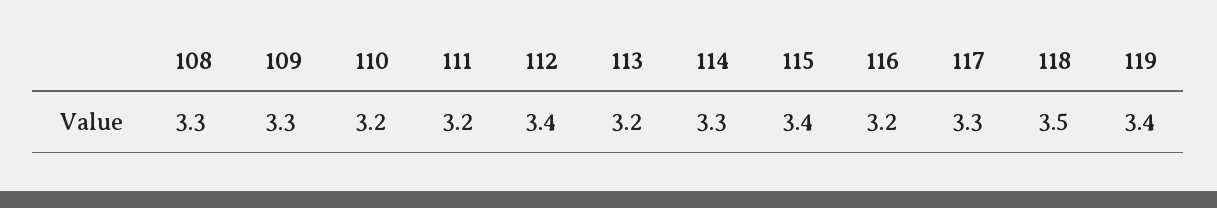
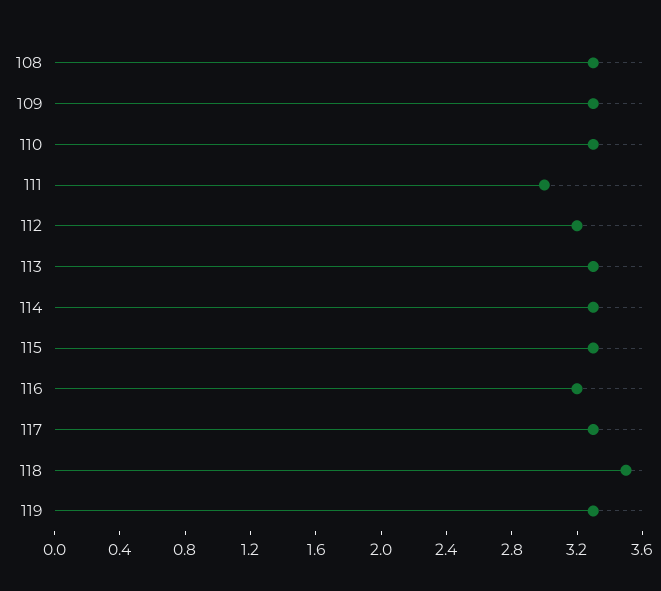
  {
    "108": 3.3,
    "109": 3.3,
-   "110": 3.2,
+   "110": 3.3,
-   "111": 3.2,
+   "111": 3,
-   "112": 3.4,
+   "112": 3.2,
-   "113": 3.2,
+   "113": 3.3,
    "114": 3.3,
-   "115": 3.4,
+   "115": 3.3,
    "116": 3.2,
    "117": 3.3,
    "118": 3.5,
-   "119": 3.4
+   "119": 3.3
  }

